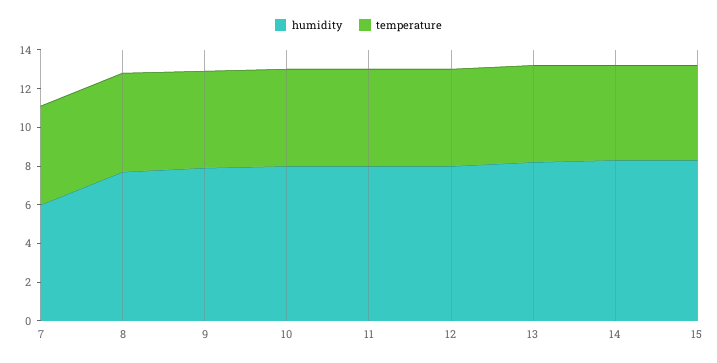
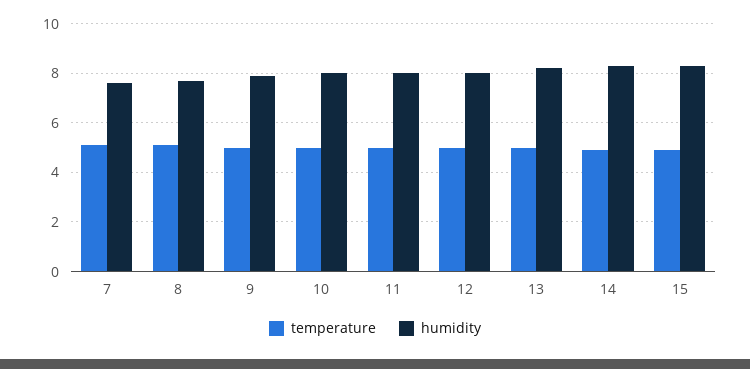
  {
    "humidity": {
-     "7": 6,
+     "7": 7.5,
      "8": 7.5,
      "9": 8,
      "10": 8,
      "11": 8,
      "12": 8,
      "13": 8,
      "14": 8.5,
      "15": 8.5
    },
    "temperature": {
      "7": 5,
      "8": 5,
      "9": 5,
      "10": 5,
      "11": 5,
      "12": 5,
      "13": 5,
      "14": 5,
      "15": 5
    }
  }

